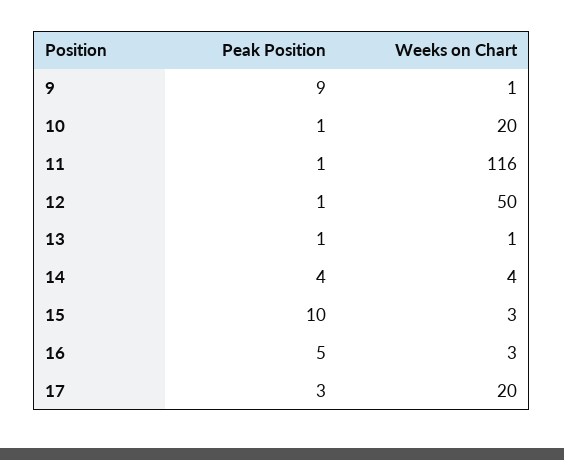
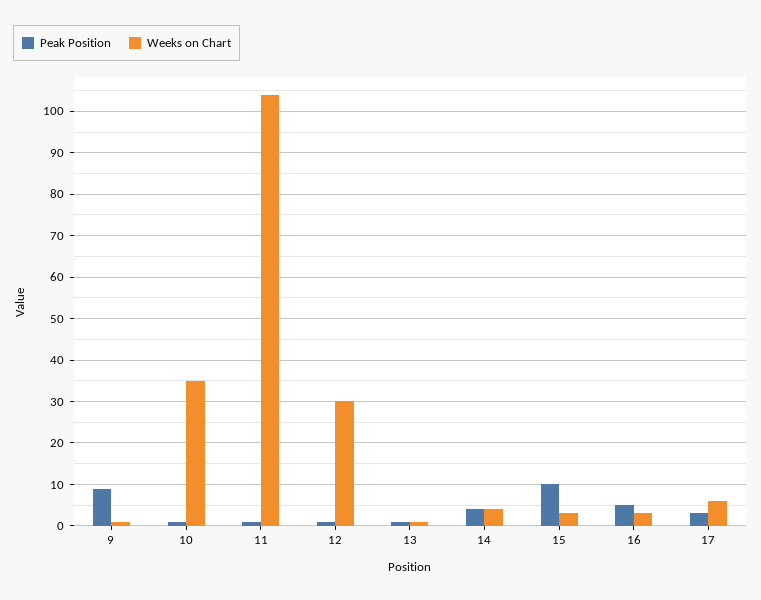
  {
    "Peak Position": {
      "9": 9,
      "10": 1,
      "11": 1,
      "12": 1,
      "13": 1,
      "14": 4,
      "15": 10,
      "16": 5,
      "17": 3
    },
    "Weeks on Chart": {
      "9": 1,
-     "10": 20,
+     "10": 35,
-     "11": 116,
+     "11": 105,
-     "12": 50,
+     "12": 30,
      "13": 1,
      "14": 4,
      "15": 3,
      "16": 3,
-     "17": 20
+     "17": 5
    }
  }

